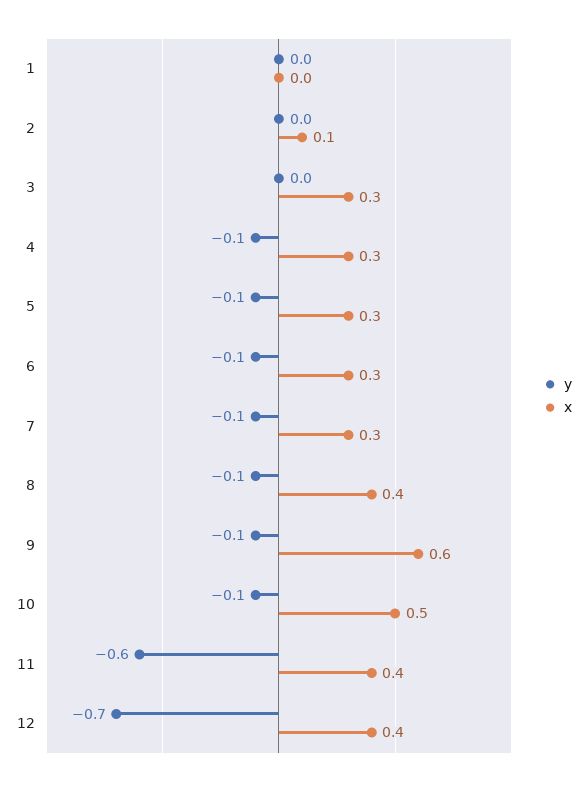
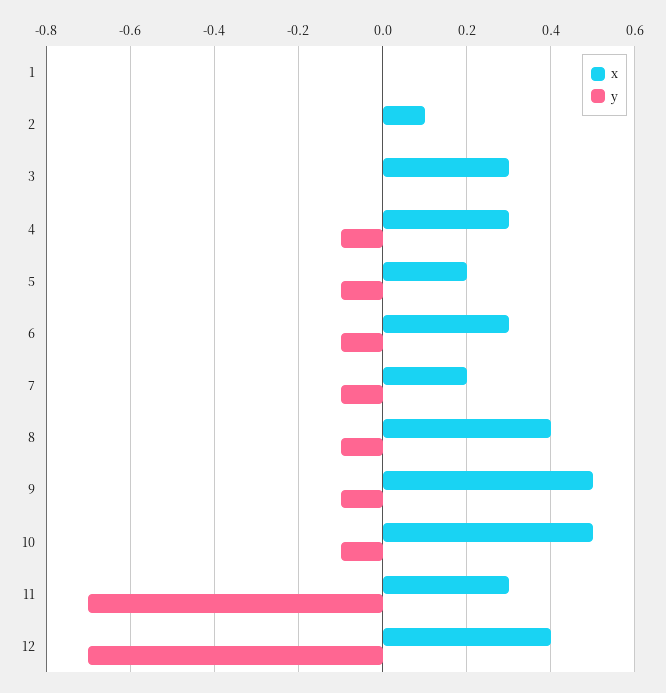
  {
    "y": {
      "1": 0,
      "2": 0,
      "3": 0,
      "4": -0.1,
      "5": -0.1,
      "6": -0.1,
      "7": -0.1,
      "8": -0.1,
      "9": -0.1,
      "10": -0.1,
-     "11": -0.6,
+     "11": -0.7,
      "12": -0.7
    },
    "x": {
      "1": 0,
      "2": 0.1,
      "3": 0.3,
      "4": 0.3,
-     "5": 0.3,
+     "5": 0.2,
      "6": 0.3,
-     "7": 0.3,
+     "7": 0.2,
      "8": 0.4,
-     "9": 0.6,
+     "9": 0.5,
      "10": 0.5,
-     "11": 0.4,
+     "11": 0.3,
      "12": 0.4
    }
  }

